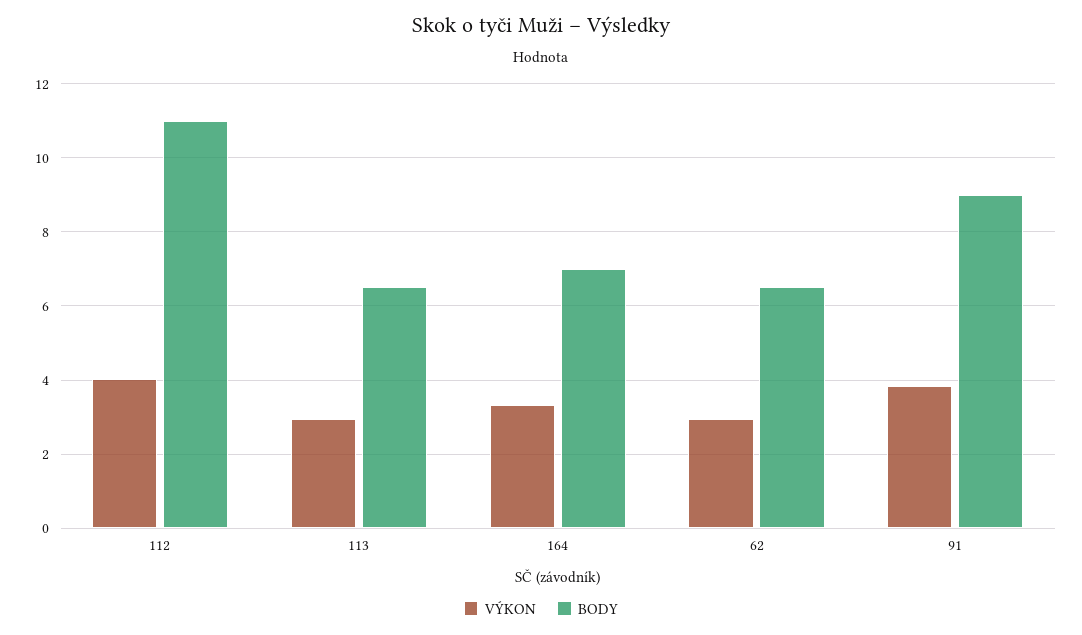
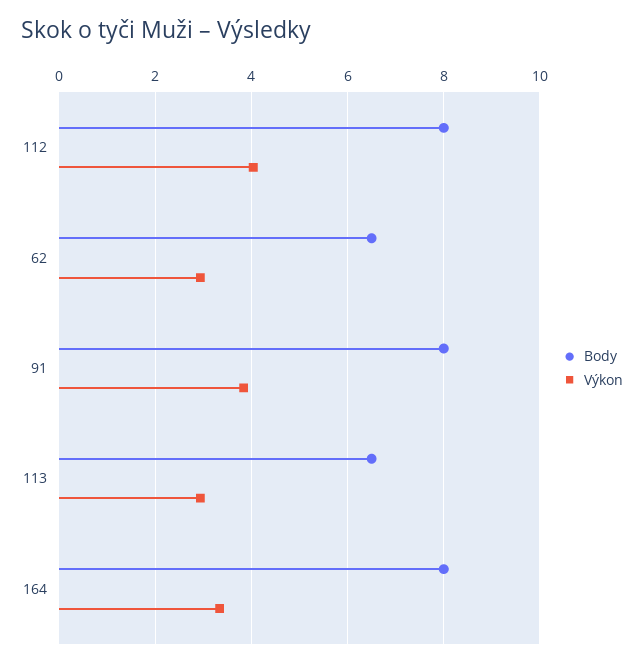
  {
    "VÝKON": {
      "112": 4,
      "113": 3,
      "164": 3.4,
      "62": 3,
      "91": 3.8
    },
    "BODY": {
-     "112": 11,
+     "112": 8,
      "113": 6.6,
-     "164": 7,
+     "164": 8,
      "62": 6.6,
-     "91": 9
+     "91": 8
    }
  }

